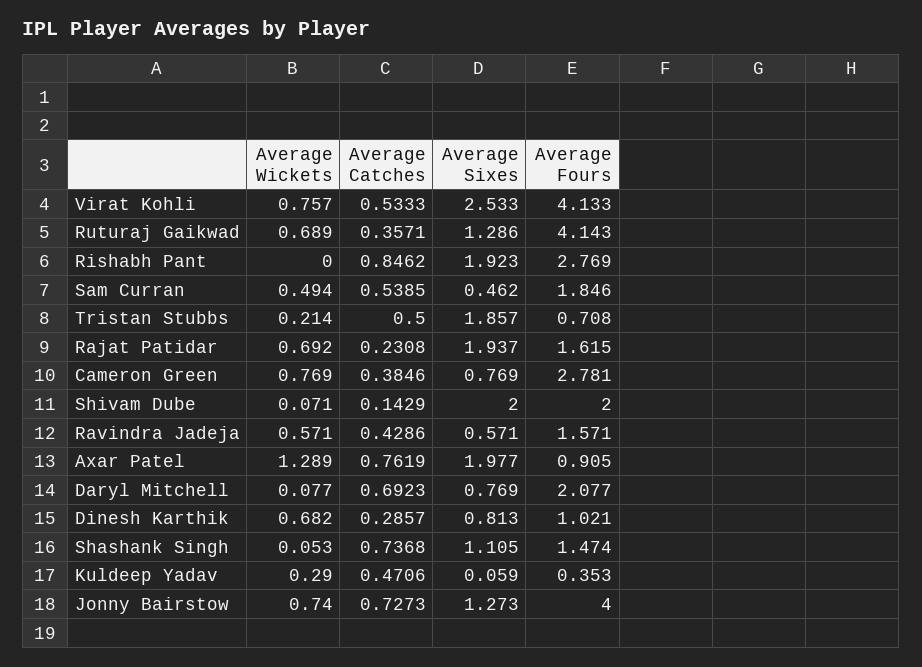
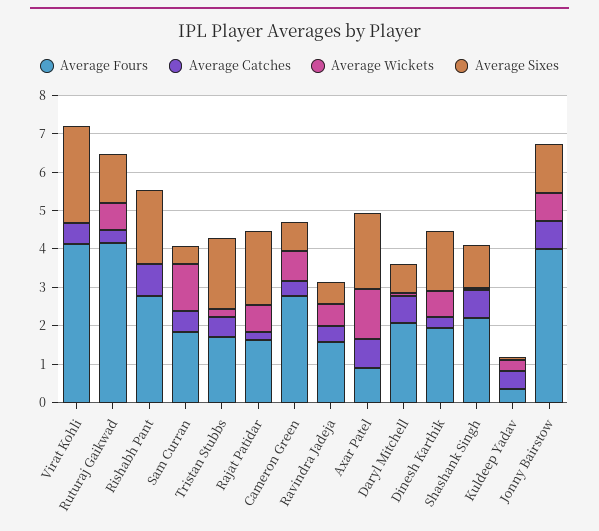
  {
    "Average Wickets": {
-     "Virat Kohli": 0.757,
+     "Virat Kohli": 0,
      "Ruturaj Gaikwad": 0.689,
      "Rishabh Pant": 0,
-     "Sam Curran": 0.494,
+     "Sam Curran": 1.25,
      "Tristan Stubbs": 0.214,
      "Rajat Patidar": 0.692,
      "Cameron Green": 0.769,
-     "Shivam Dube": 0.071,
      "Ravindra Jadeja": 0.571,
      "Axar Patel": 1.289,
      "Daryl Mitchell": 0.077,
      "Dinesh Karthik": 0.682,
      "Shashank Singh": 0.053,
      "Kuldeep Yadav": 0.29,
      "Jonny Bairstow": 0.74
    },
    "Average Catches": {
      "Virat Kohli": 0.5333,
      "Ruturaj Gaikwad": 0.3571,
      "Rishabh Pant": 0.8462,
      "Sam Curran": 0.5385,
      "Tristan Stubbs": 0.5,
      "Rajat Patidar": 0.2308,
      "Cameron Green": 0.3846,
-     "Shivam Dube": 0.1429,
      "Ravindra Jadeja": 0.4286,
      "Axar Patel": 0.7619,
      "Daryl Mitchell": 0.6923,
      "Dinesh Karthik": 0.2857,
      "Shashank Singh": 0.7368,
      "Kuldeep Yadav": 0.4706,
      "Jonny Bairstow": 0.7273
    },
    "Average Sixes": {
      "Virat Kohli": 2.533,
      "Ruturaj Gaikwad": 1.286,
      "Rishabh Pant": 1.923,
      "Sam Curran": 0.462,
      "Tristan Stubbs": 1.857,
      "Rajat Patidar": 1.937,
      "Cameron Green": 0.769,
-     "Shivam Dube": 2,
      "Ravindra Jadeja": 0.571,
      "Axar Patel": 1.977,
      "Daryl Mitchell": 0.769,
-     "Dinesh Karthik": 0.813,
+     "Dinesh Karthik": 1.5,
      "Shashank Singh": 1.105,
      "Kuldeep Yadav": 0.059,
      "Jonny Bairstow": 1.273
    },
    "Average Fours": {
      "Virat Kohli": 4.133,
      "Ruturaj Gaikwad": 4.143,
      "Rishabh Pant": 2.769,
      "Sam Curran": 1.846,
-     "Tristan Stubbs": 0.708,
+     "Tristan Stubbs": 1.75,
      "Rajat Patidar": 1.615,
      "Cameron Green": 2.781,
-     "Shivam Dube": 2,
      "Ravindra Jadeja": 1.571,
      "Axar Patel": 0.905,
      "Daryl Mitchell": 2.077,
-     "Dinesh Karthik": 1.021,
+     "Dinesh Karthik": 2,
-     "Shashank Singh": 1.474,
+     "Shashank Singh": 2.25,
      "Kuldeep Yadav": 0.353,
      "Jonny Bairstow": 4
    }
  }

